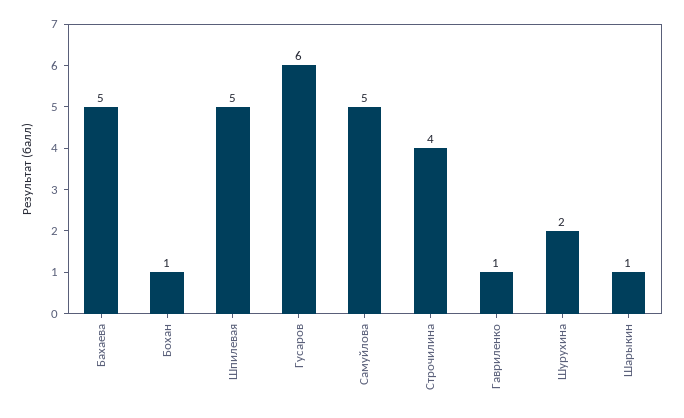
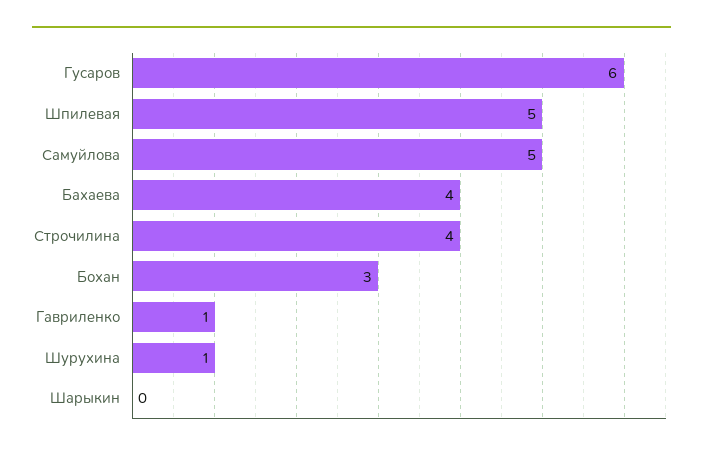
  {
-   "Бахаева": 5,
+   "Бахаева": 4,
-   "Бохан": 1,
+   "Бохан": 3,
    "Шпилевая": 5,
    "Гусаров": 6,
    "Самуйлова": 5,
    "Строчилина": 4,
    "Гавриленко": 1,
-   "Шурухина": 2,
+   "Шурухина": 1,
-   "Шарыкин": 1
+   "Шарыкин": 0
  }

